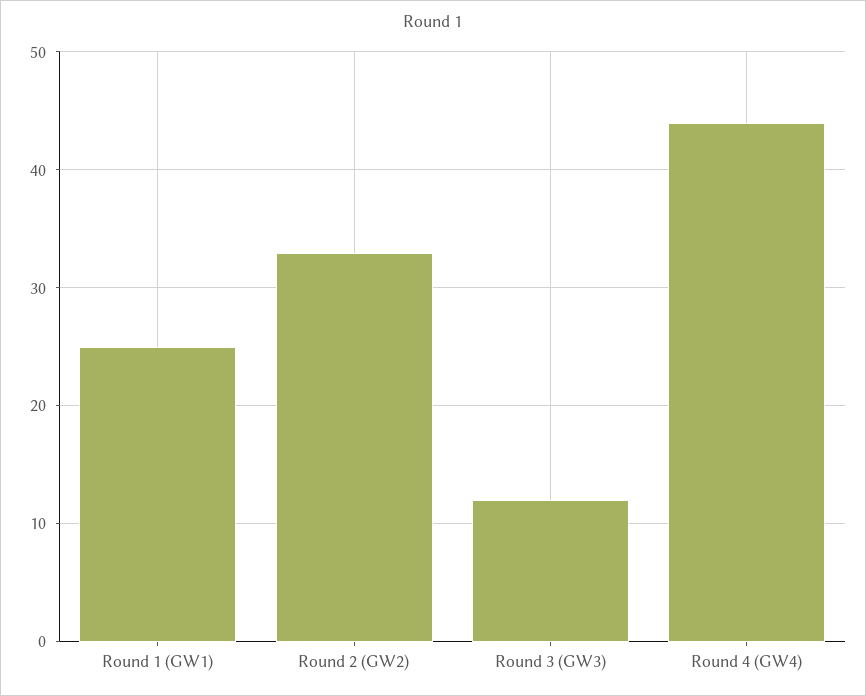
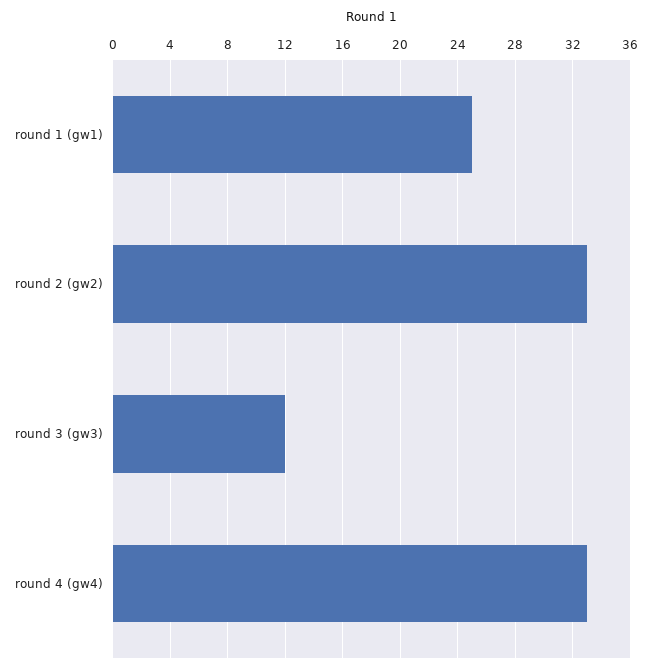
  {
    "Round 1 (GW1)": 25,
    "Round 2 (GW2)": 33,
    "Round 3 (GW3)": 12,
-   "Round 4 (GW4)": 44
+   "Round 4 (GW4)": 33
  }

